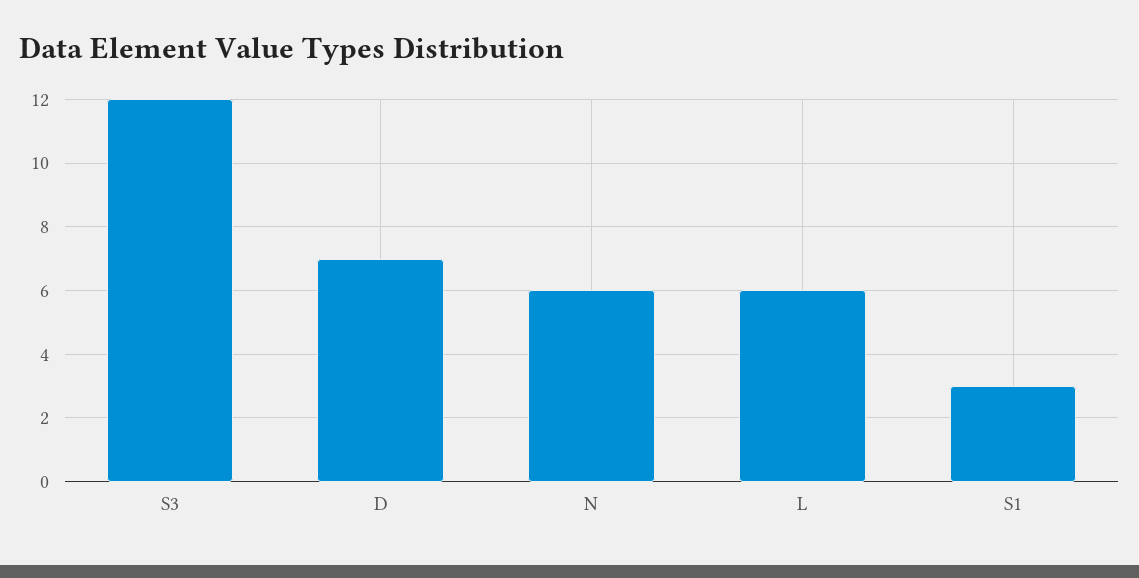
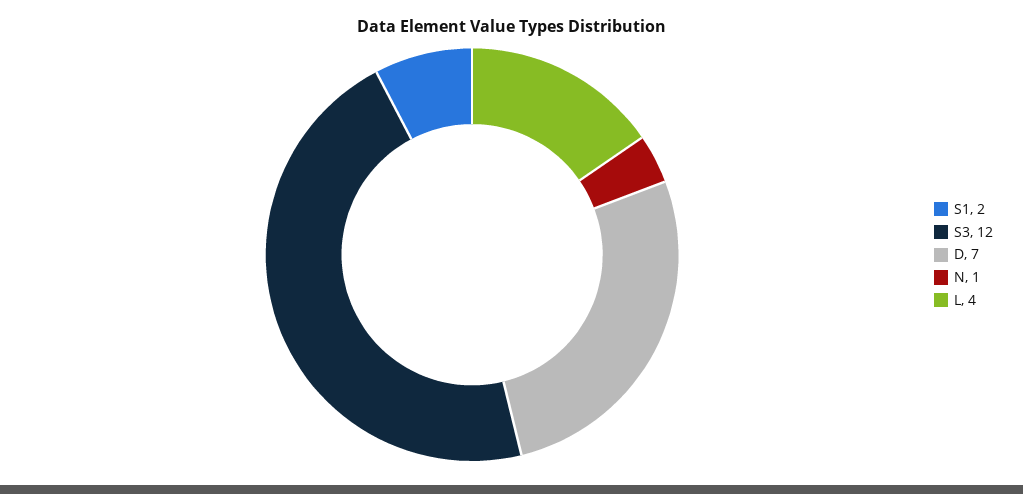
  {
    "S3": 12,
    "D": 7,
-   "N": 6,
+   "N": 1,
-   "L": 6,
+   "L": 4,
-   "S1": 3
+   "S1": 2
  }

